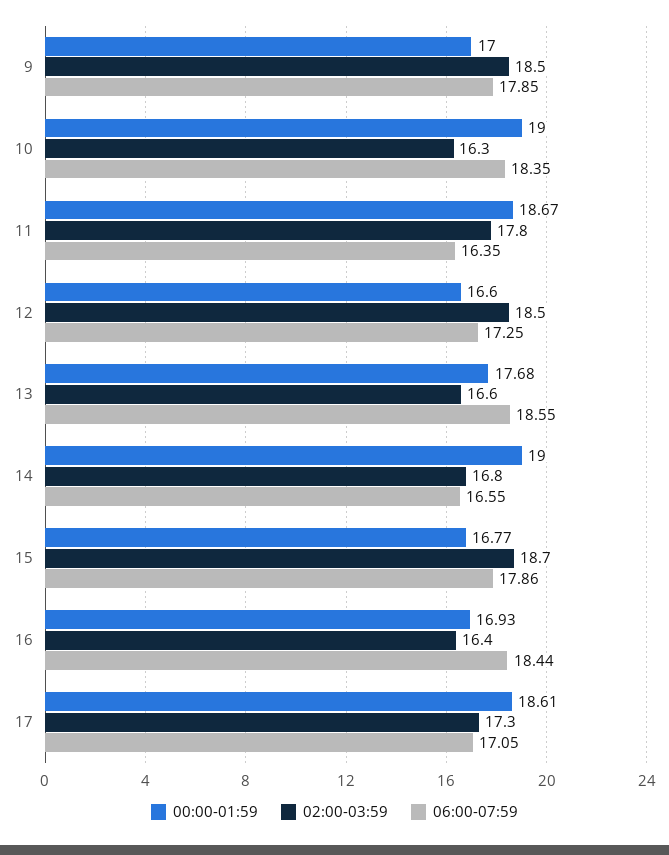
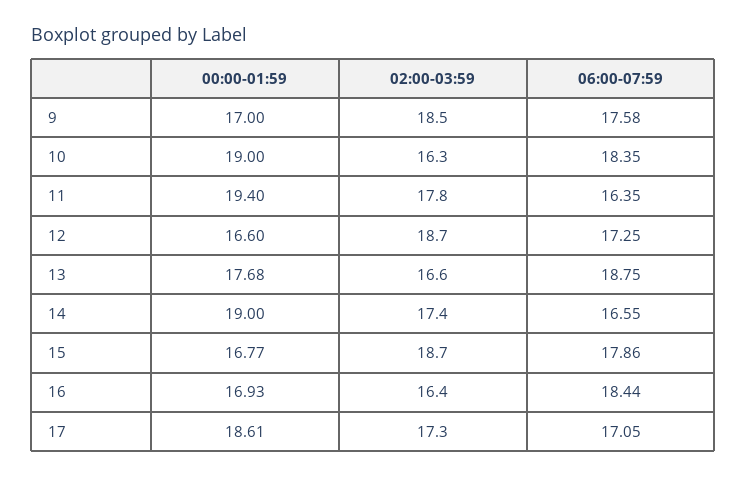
  {
    "00:00-01:59": {
      "9": 17,
      "10": 19,
-     "11": 18.67,
+     "11": 19.4,
      "12": 16.6,
      "13": 17.68,
      "14": 19,
      "15": 16.77,
      "16": 16.93,
      "17": 18.61
    },
    "02:00-03:59": {
      "9": 18.5,
      "10": 16.3,
      "11": 17.8,
-     "12": 18.5,
+     "12": 18.7,
      "13": 16.6,
-     "14": 16.8,
+     "14": 17.4,
      "15": 18.7,
      "16": 16.4,
      "17": 17.3
    },
    "06:00-07:59": {
-     "9": 17.85,
+     "9": 17.58,
      "10": 18.35,
      "11": 16.35,
      "12": 17.25,
-     "13": 18.55,
+     "13": 18.75,
      "14": 16.55,
      "15": 17.86,
      "16": 18.44,
      "17": 17.05
    }
  }

